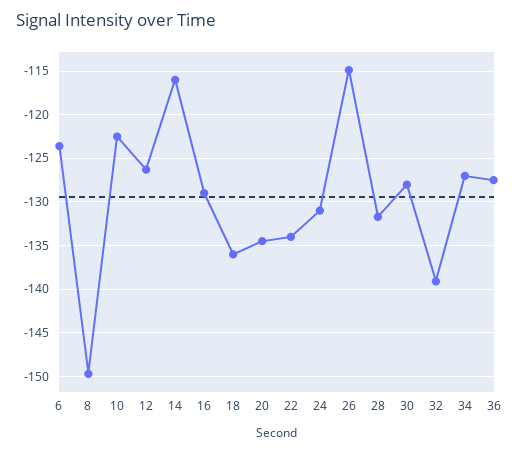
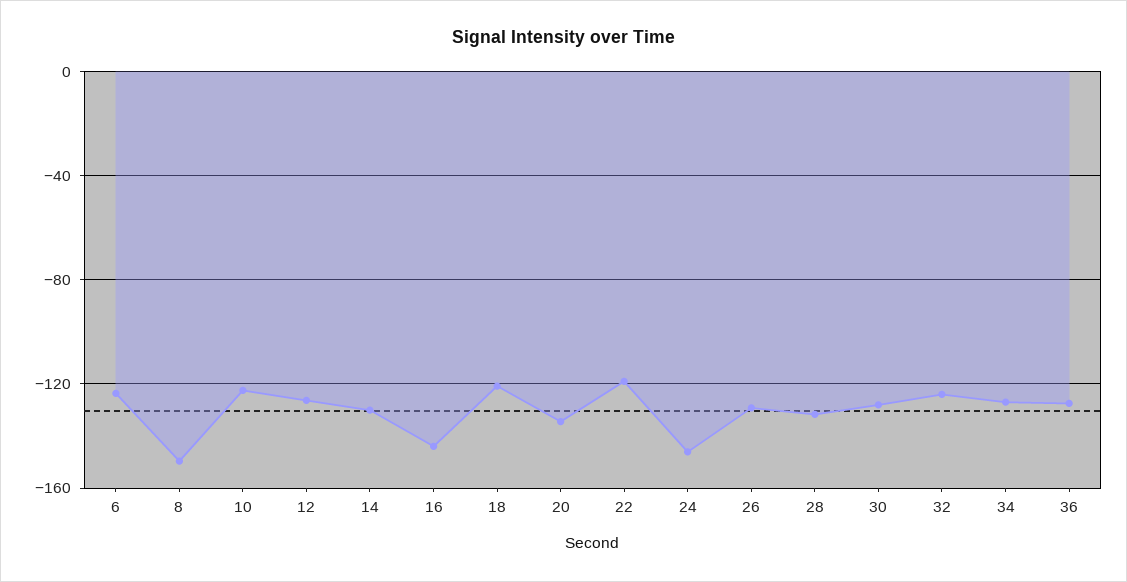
  {
    "6": -124,
    "8": -150,
    "10": -123,
    "12": -126,
-   "14": -116,
+   "14": -130,
-   "16": -129,
+   "16": -145,
-   "18": -136,
+   "18": -120,
    "20": -135,
-   "22": -134,
+   "22": -120,
-   "24": -131,
+   "24": -145,
-   "26": -115,
+   "26": -130,
    "28": -132,
    "30": -128,
-   "32": -139,
+   "32": -125,
    "34": -127,
    "36": -128
  }

